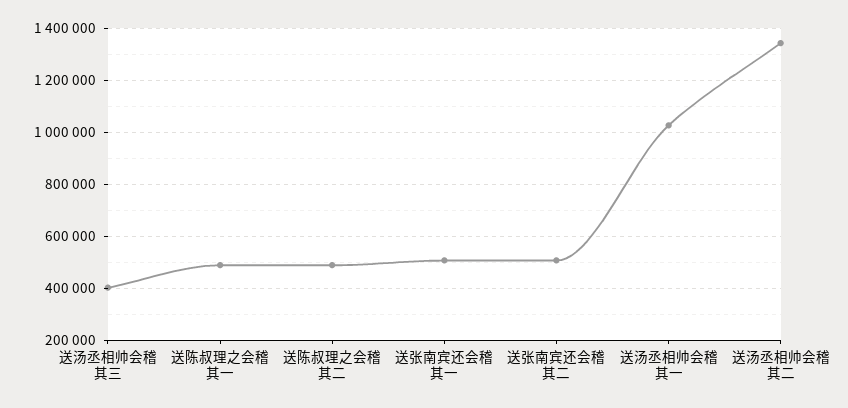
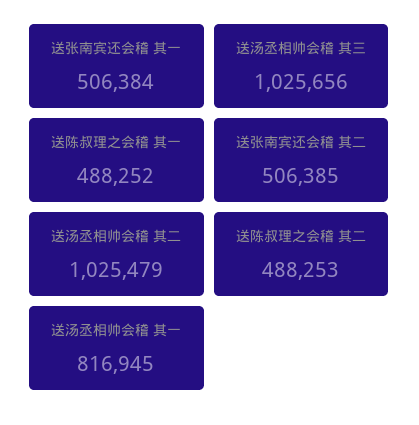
  {
-   "送汤丞相帅会稽 其三": 400000,
+   "送汤丞相帅会稽 其三": 1025656,
    "送陈叔理之会稽 其一": 488252,
    "送陈叔理之会稽 其二": 488253,
    "送张南宾还会稽 其一": 506384,
    "送张南宾还会稽 其二": 506385,
-   "送汤丞相帅会稽 其一": 1025000,
+   "送汤丞相帅会稽 其一": 816945,
-   "送汤丞相帅会稽 其二": 1350000
+   "送汤丞相帅会稽 其二": 1025479
  }

